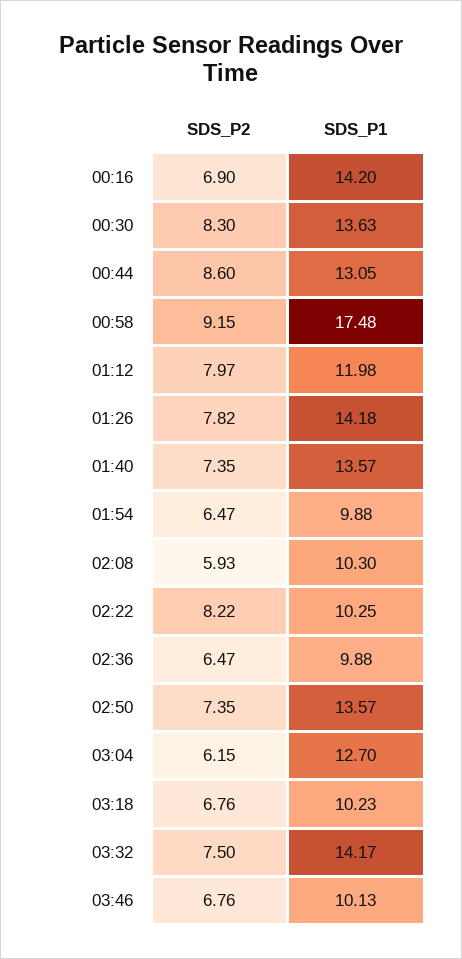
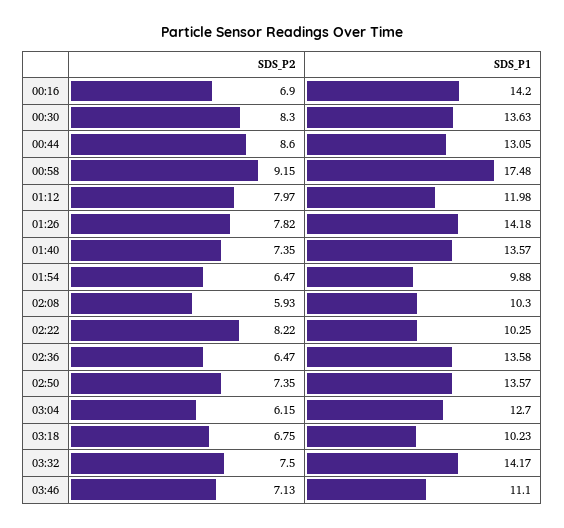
  {
    "SDS_P2": {
      "00:16": 6.9,
      "00:30": 8.3,
      "00:44": 8.6,
      "00:58": 9.15,
      "01:12": 7.97,
      "01:26": 7.82,
      "01:40": 7.35,
      "01:54": 6.47,
      "02:08": 5.93,
      "02:22": 8.22,
      "02:36": 6.47,
      "02:50": 7.35,
      "03:04": 6.15,
-     "03:18": 6.76,
+     "03:18": 6.75,
      "03:32": 7.5,
-     "03:46": 6.76
+     "03:46": 7.13
    },
    "SDS_P1": {
      "00:16": 14.2,
      "00:30": 13.63,
      "00:44": 13.05,
      "00:58": 17.48,
      "01:12": 11.98,
      "01:26": 14.18,
      "01:40": 13.57,
      "01:54": 9.88,
      "02:08": 10.3,
      "02:22": 10.25,
-     "02:36": 9.88,
+     "02:36": 13.58,
      "02:50": 13.57,
      "03:04": 12.7,
      "03:18": 10.23,
      "03:32": 14.17,
-     "03:46": 10.13
+     "03:46": 11.1
    }
  }

